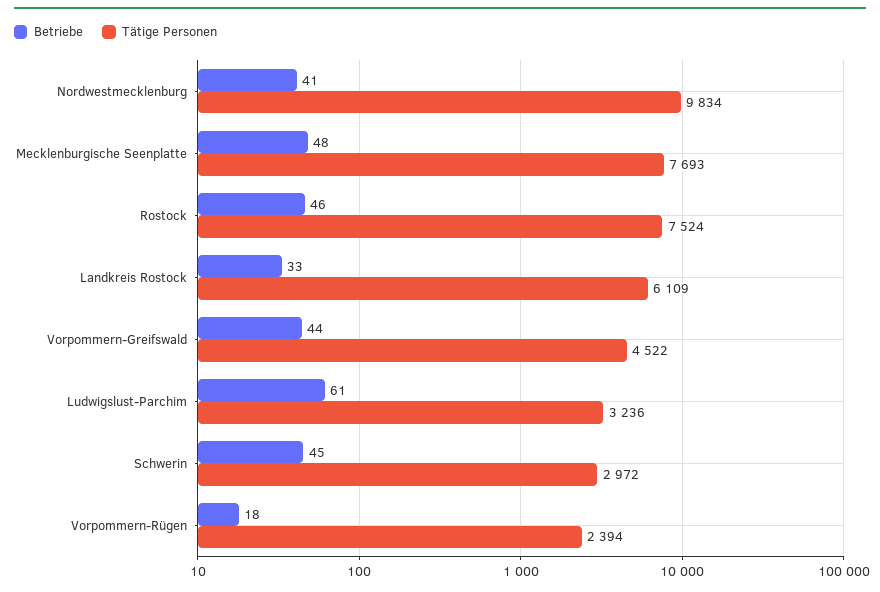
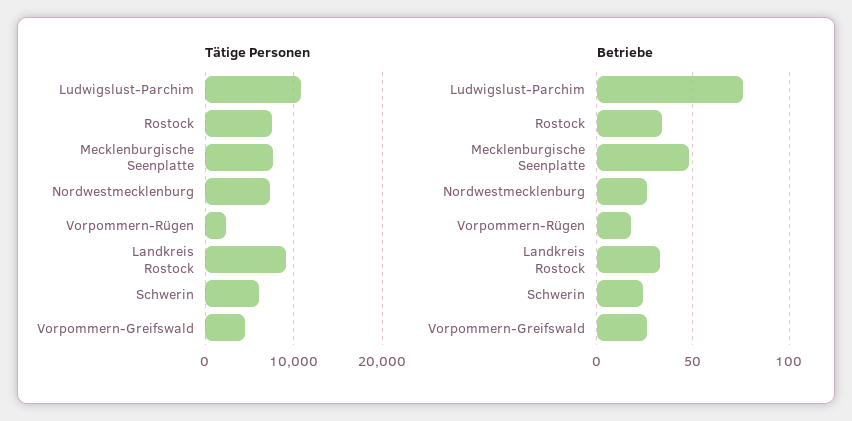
  {
    "Betriebe": {
-     "Nordwestmecklenburg": 41,
+     "Nordwestmecklenburg": 25,
      "Mecklenburgische Seenplatte": 48,
-     "Rostock": 46,
+     "Rostock": 35,
      "Landkreis Rostock": 33,
-     "Vorpommern-Greifswald": 44,
+     "Vorpommern-Greifswald": 25,
-     "Ludwigslust-Parchim": 61,
+     "Ludwigslust-Parchim": 75,
-     "Schwerin": 45,
+     "Schwerin": 25,
      "Vorpommern-Rügen": 18
    },
    "Tätige Personen": {
-     "Nordwestmecklenburg": 9834,
+     "Nordwestmecklenburg": 7000,
      "Mecklenburgische Seenplatte": 7693,
      "Rostock": 7524,
-     "Landkreis Rostock": 6109,
+     "Landkreis Rostock": 9000,
      "Vorpommern-Greifswald": 4522,
-     "Ludwigslust-Parchim": 3236,
+     "Ludwigslust-Parchim": 11000,
-     "Schwerin": 2972,
+     "Schwerin": 6000,
      "Vorpommern-Rügen": 2394
    }
  }

